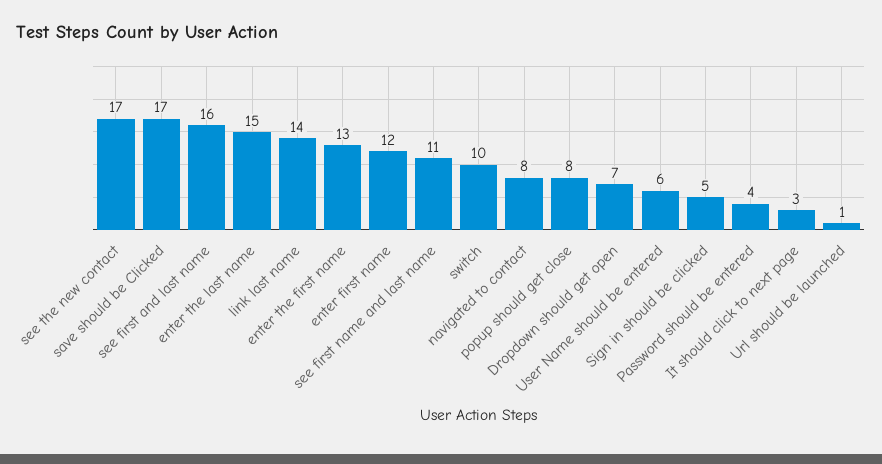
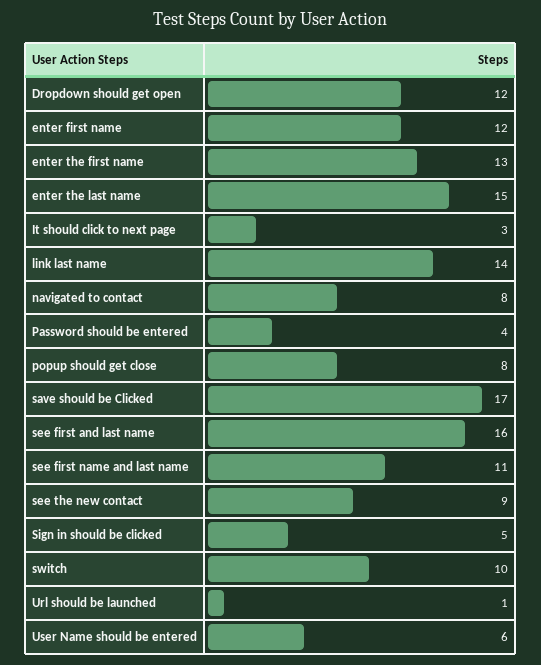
  {
-   "see the new contact": 17,
+   "see the new contact": 9,
    "save should be Clicked": 17,
    "see first and last name": 16,
    "enter the last name": 15,
    "link last name": 14,
    "enter the first name": 13,
    "enter first name": 12,
    "see first name and last name": 11,
    "switch": 10,
    "navigated to contact": 8,
    "popup should get close": 8,
-   "Dropdown should get open": 7,
+   "Dropdown should get open": 12,
    "User Name should be entered": 6,
    "Sign in should be clicked": 5,
    "Password should be entered": 4,
    "It should click to next page": 3,
    "Url should be launched": 1
  }

